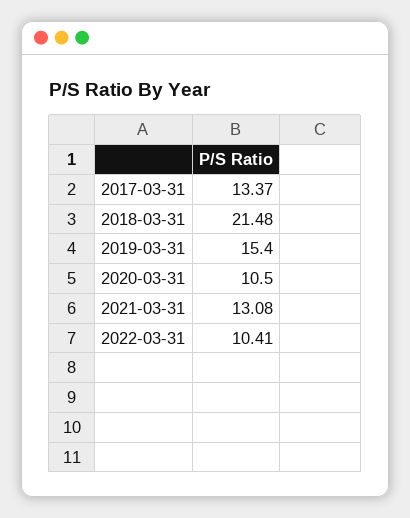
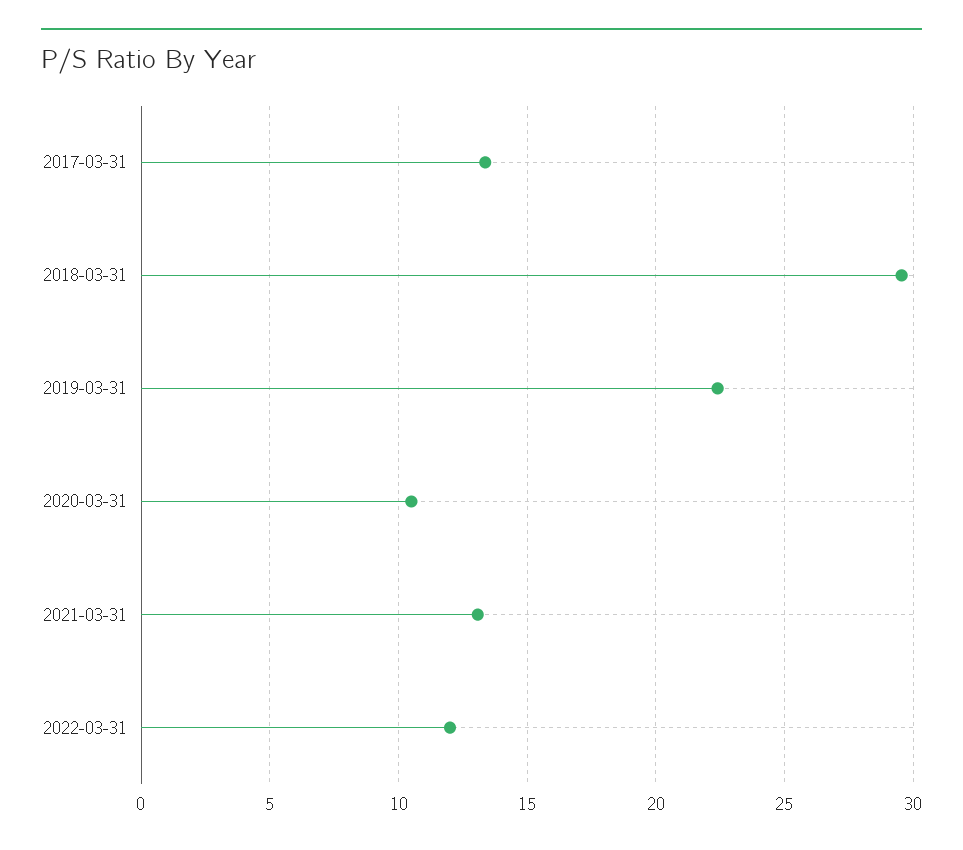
  {
    "2017-03-31": 13.37,
-   "2018-03-31": 21.48,
+   "2018-03-31": 29.5,
-   "2019-03-31": 15.4,
+   "2019-03-31": 22.5,
    "2020-03-31": 10.5,
    "2021-03-31": 13.08,
-   "2022-03-31": 10.41
+   "2022-03-31": 12
  }

